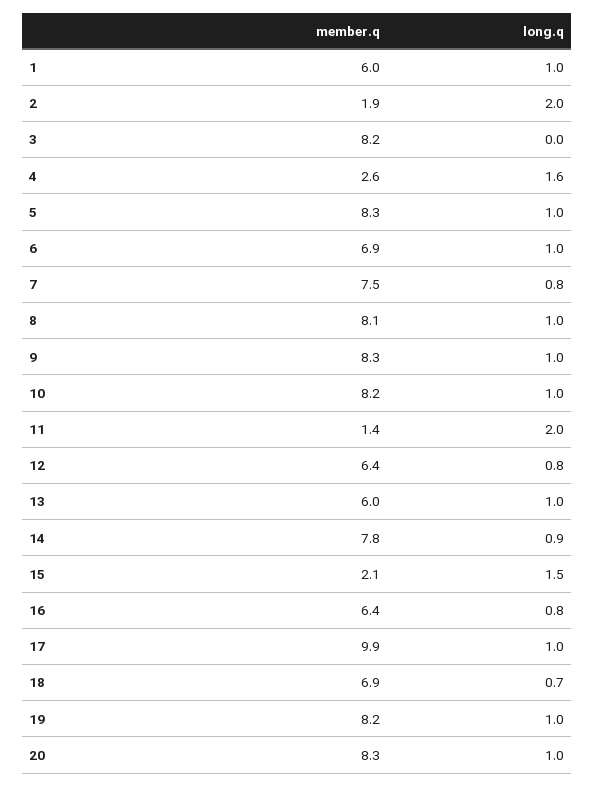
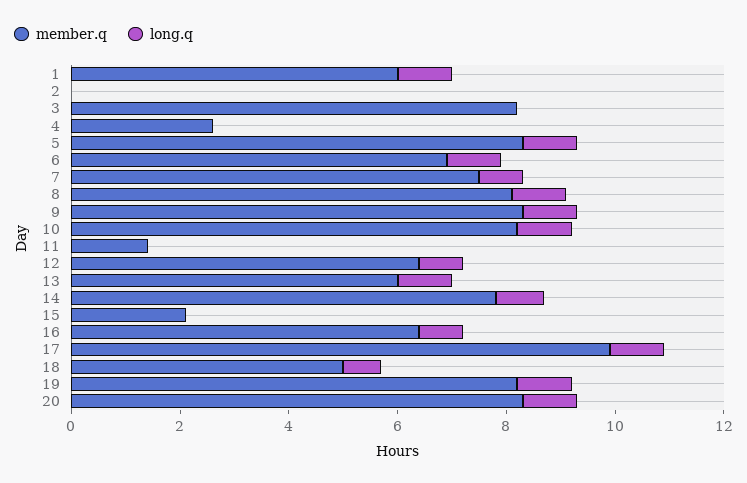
  {
    "member.q": {
      "1": 6,
-     "2": 1.9,
+     "2": 0,
      "3": 8.2,
      "4": 2.6,
      "5": 8.3,
      "6": 6.9,
      "7": 7.5,
      "8": 8.1,
      "9": 8.3,
      "10": 8.2,
      "11": 1.4,
      "12": 6.4,
      "13": 6,
      "14": 7.8,
      "15": 2.1,
      "16": 6.4,
      "17": 9.9,
-     "18": 6.9,
+     "18": 5,
      "19": 8.2,
      "20": 8.3
    },
    "long.q": {
      "1": 1,
-     "2": 2,
+     "2": 0,
      "3": 0,
-     "4": 1.6,
+     "4": 0,
      "5": 1,
      "6": 1,
      "7": 0.8,
      "8": 1,
      "9": 1,
      "10": 1,
-     "11": 2,
+     "11": 0,
      "12": 0.8,
      "13": 1,
      "14": 0.9,
-     "15": 1.5,
+     "15": 0,
      "16": 0.8,
      "17": 1,
      "18": 0.7,
      "19": 1,
      "20": 1
    }
  }

